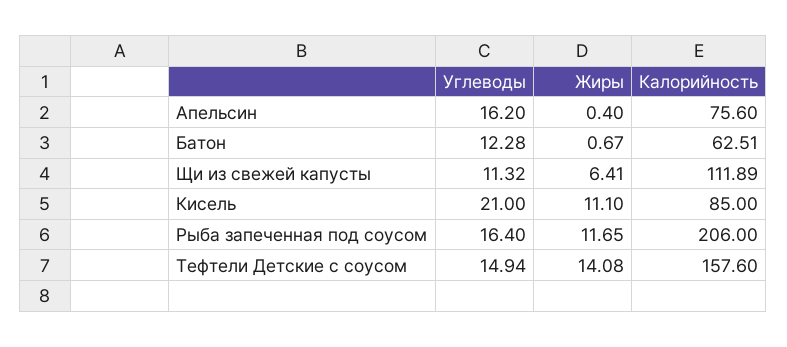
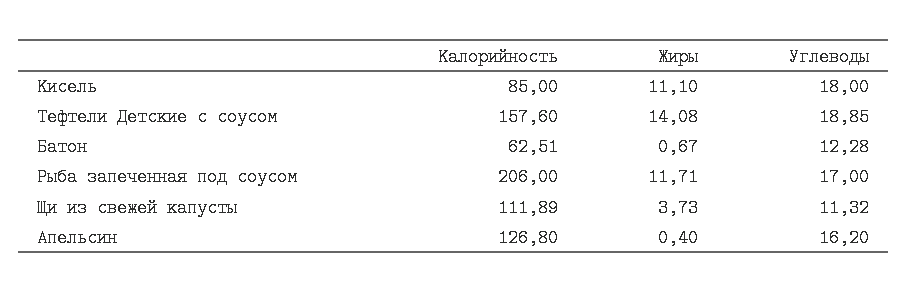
  {
    "Углеводы": {
      "Апельсин": 16.2,
      "Батон": 12.28,
      "Щи из свежей капусты": 11.32,
-     "Кисель": 21,
+     "Кисель": 18,
-     "Рыба запеченная под соусом": 16.4,
+     "Рыба запеченная под соусом": 17,
-     "Тефтели Детские с соусом": 14.94
+     "Тефтели Детские с соусом": 18.85
    },
    "Жиры": {
      "Апельсин": 0.4,
      "Батон": 0.67,
-     "Щи из свежей капусты": 6.41,
+     "Щи из свежей капусты": 3.73,
      "Кисель": 11.1,
-     "Рыба запеченная под соусом": 11.65,
+     "Рыба запеченная под соусом": 11.71,
      "Тефтели Детские с соусом": 14.08
    },
    "Калорийность": {
-     "Апельсин": 75.6,
+     "Апельсин": 126.8,
      "Батон": 62.51,
      "Щи из свежей капусты": 111.89,
      "Кисель": 85,
      "Рыба запеченная под соусом": 206,
      "Тефтели Детские с соусом": 157.6
    }
  }

